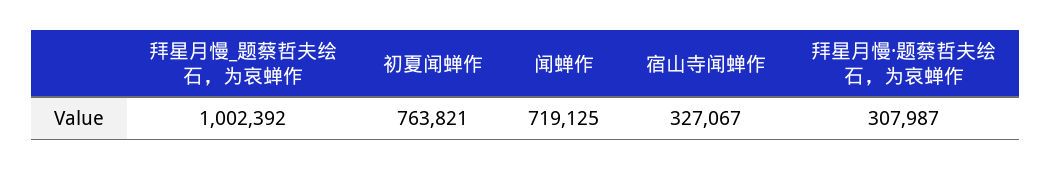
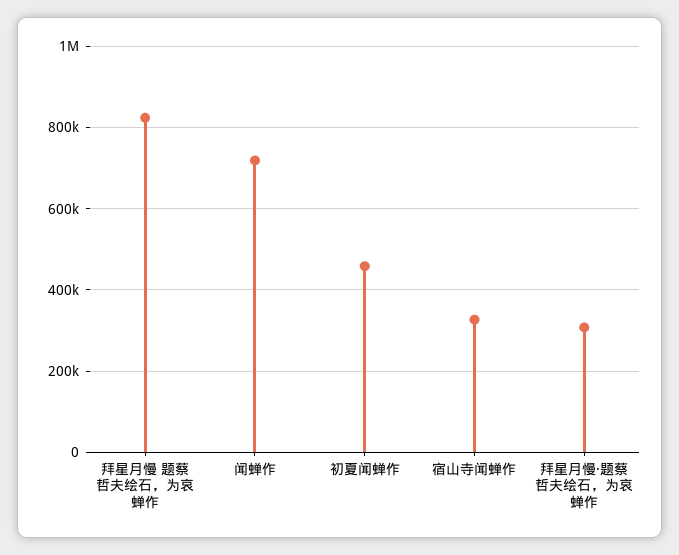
  {
-   "拜星月慢_题蔡哲夫绘石，为哀蝉作": 1002392,
+   "拜星月慢_题蔡哲夫绘石，为哀蝉作": 820000,
-   "初夏闻蝉作": 763821,
+   "初夏闻蝉作": 460000,
    "闻蝉作": 719125,
    "宿山寺闻蝉作": 327067,
    "拜星月慢·题蔡哲夫绘石，为哀蝉作": 307987
  }

